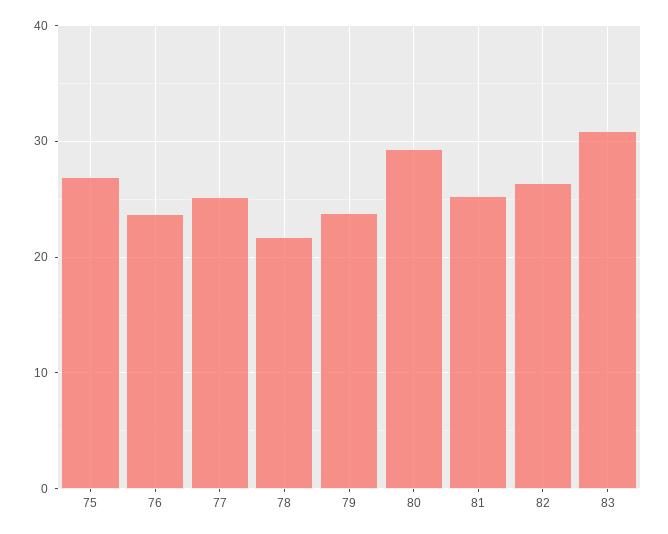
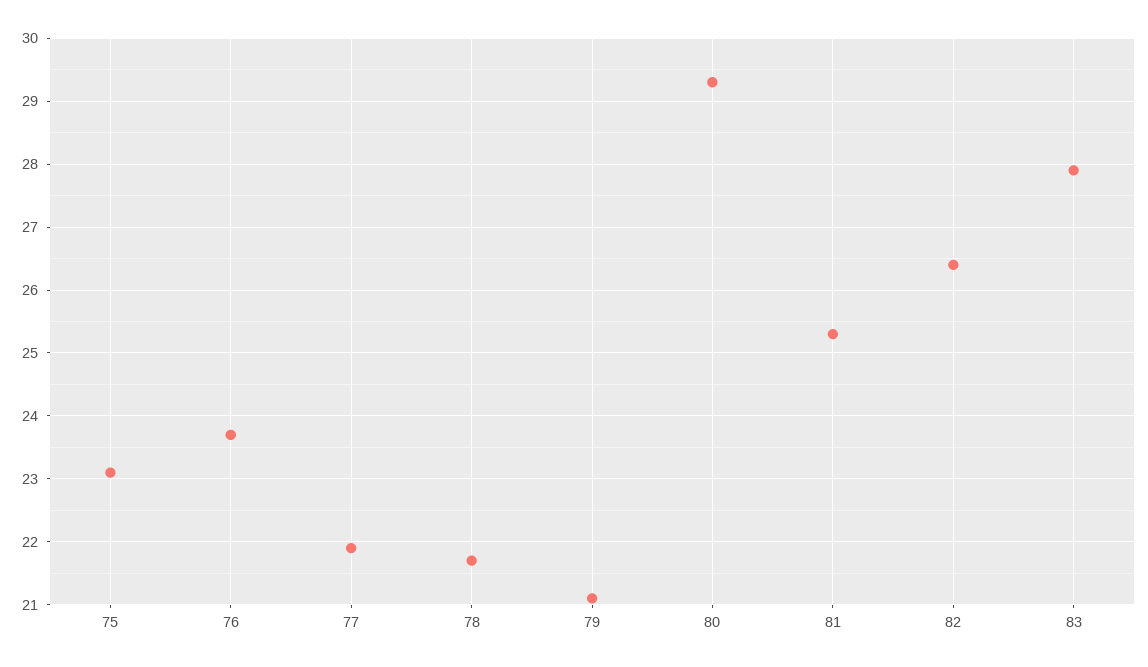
  {
-   "75": 27,
+   "75": 23.1,
    "76": 23.7,
-   "77": 25,
+   "77": 21.9,
    "78": 21.7,
-   "79": 24,
+   "79": 21.1,
    "80": 29.3,
    "81": 25.3,
    "82": 26.4,
-   "83": 31
+   "83": 27.9
  }

